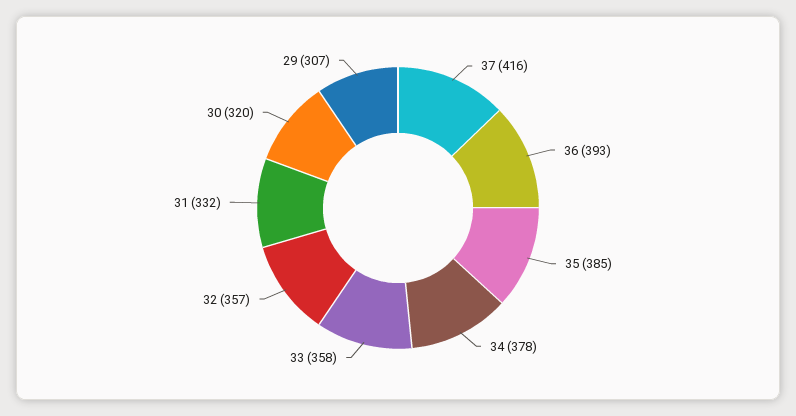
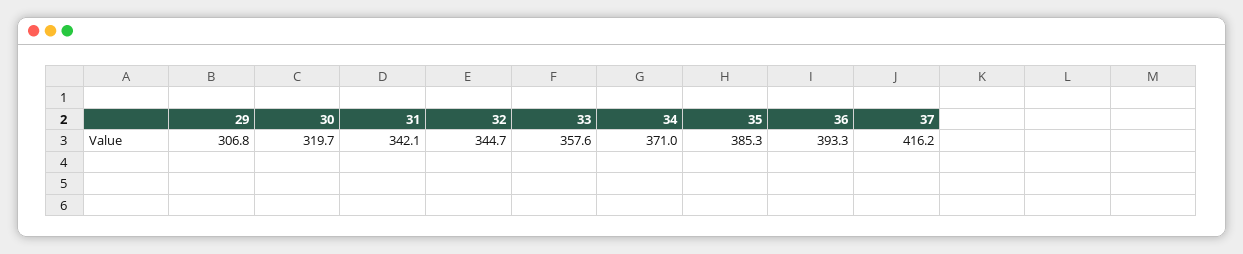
  {
    "37": 416.2,
    "36": 393.3,
    "35": 385.3,
-   "34": 378,
+   "34": 371,
    "33": 357.6,
-   "32": 357,
+   "32": 344.7,
-   "31": 332,
+   "31": 342.1,
    "30": 319.7,
    "29": 306.8
  }

